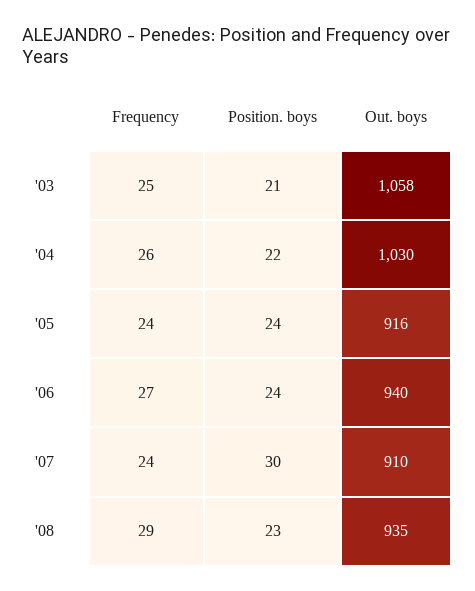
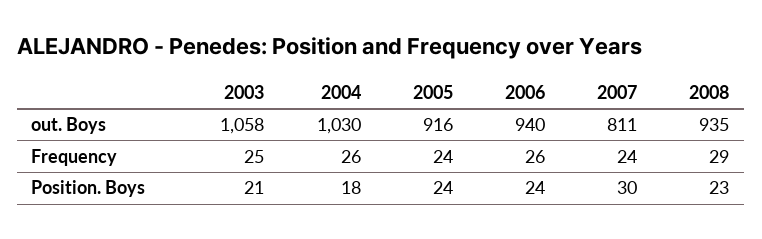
  {
    "Frequency": {
      "'03": 25,
      "'04": 26,
      "'05": 24,
-     "'06": 27,
+     "'06": 26,
      "'07": 24,
      "'08": 29
    },
    "Position. boys": {
      "'03": 21,
-     "'04": 22,
+     "'04": 18,
      "'05": 24,
      "'06": 24,
      "'07": 30,
      "'08": 23
    },
    "Out. boys": {
      "'03": 1058,
      "'04": 1030,
      "'05": 916,
      "'06": 940,
-     "'07": 910,
+     "'07": 811,
      "'08": 935
    }
  }

